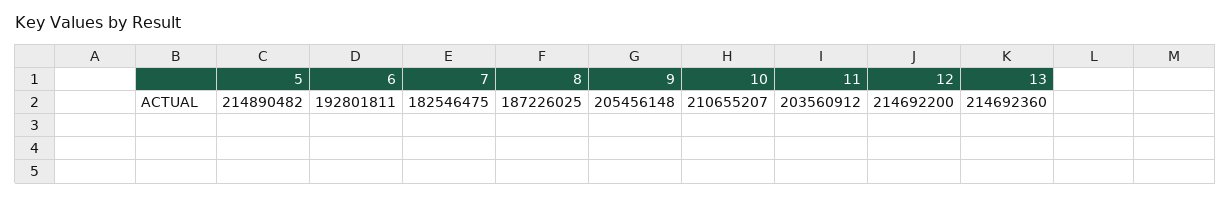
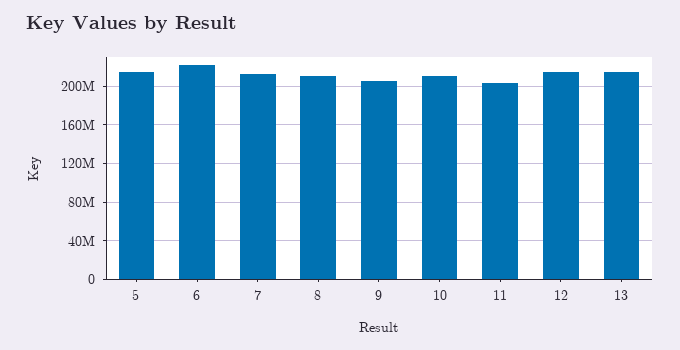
  {
    "5": 214890482,
-   "6": 192801811,
+   "6": 220000000,
-   "7": 182546475,
+   "7": 210000000,
-   "8": 187226025,
+   "8": 210000000,
    "9": 205456148,
    "10": 210655207,
    "11": 203560912,
    "12": 214692200,
    "13": 214692360
  }

